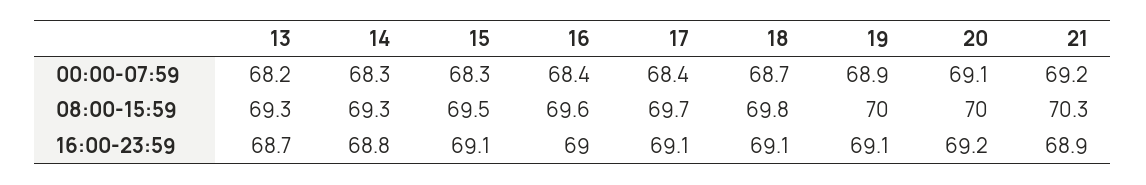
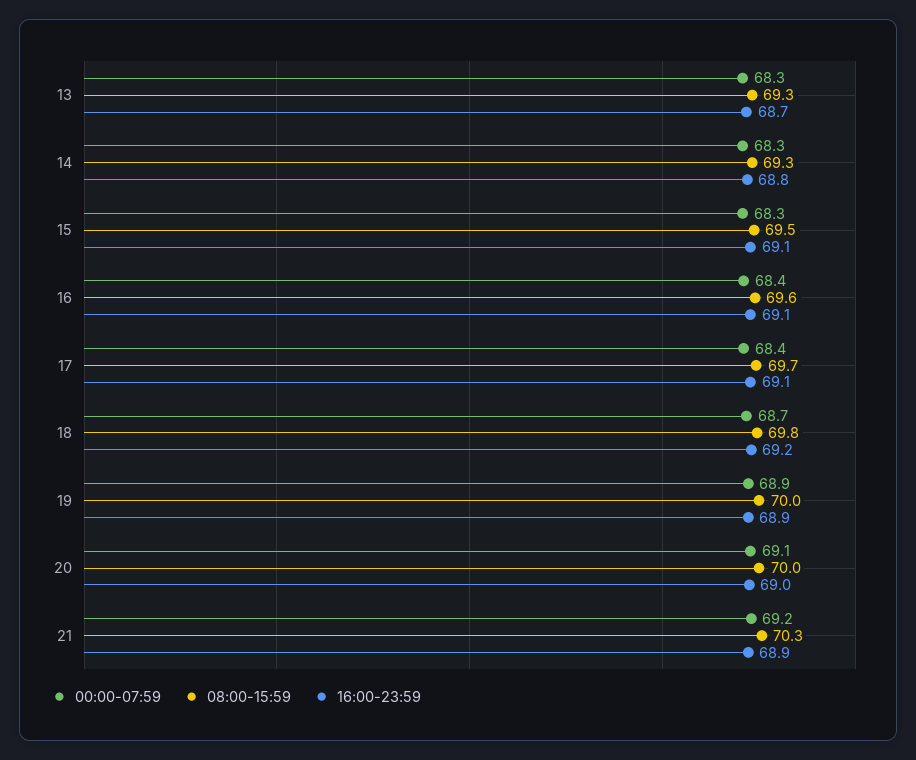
  {
    "00:00-07:59": {
-     "13": 68.2,
+     "13": 68.3,
      "14": 68.3,
      "15": 68.3,
      "16": 68.4,
      "17": 68.4,
      "18": 68.7,
      "19": 68.9,
      "20": 69.1,
      "21": 69.2
    },
    "08:00-15:59": {
      "13": 69.3,
      "14": 69.3,
      "15": 69.5,
      "16": 69.6,
      "17": 69.7,
      "18": 69.8,
      "19": 70,
      "20": 70,
      "21": 70.3
    },
    "16:00-23:59": {
      "13": 68.7,
      "14": 68.8,
      "15": 69.1,
-     "16": 69,
+     "16": 69.1,
      "17": 69.1,
-     "18": 69.1,
+     "18": 69.2,
-     "19": 69.1,
+     "19": 68.9,
-     "20": 69.2,
+     "20": 69,
      "21": 68.9
    }
  }

